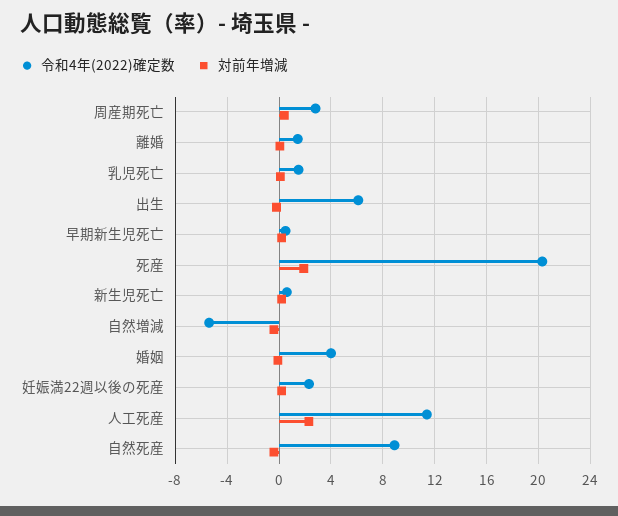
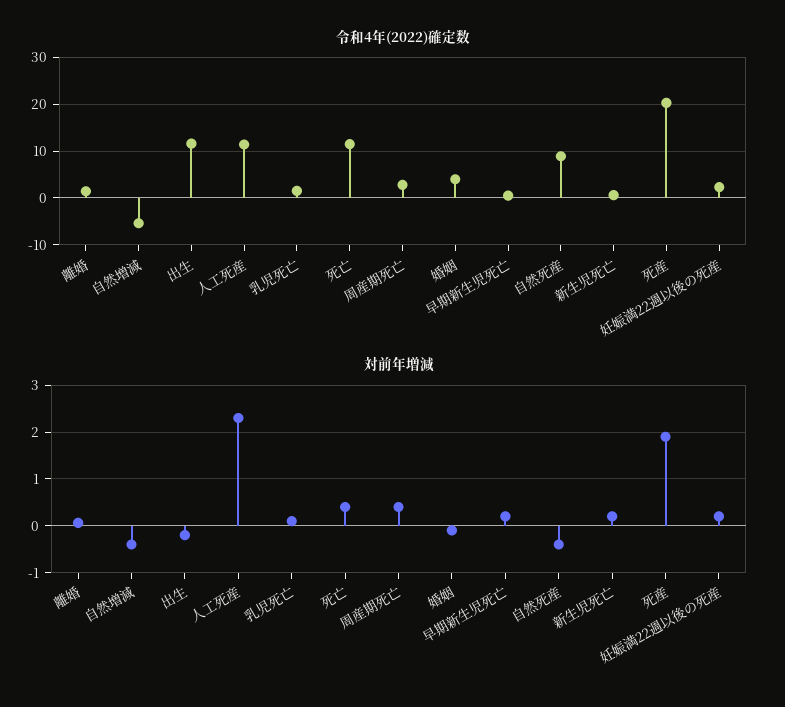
  {
    "令和4年(2022)確定数": {
      "周産期死亡": 3,
      "離婚": 1.5,
      "乳児死亡": 1.5,
-     "出生": 6,
+     "出生": 12,
      "早期新生児死亡": 0.5,
      "死産": 20.5,
      "新生児死亡": 0.5,
      "自然増減": -5.5,
      "婚姻": 4,
      "妊娠満22週以後の死産": 2.5,
      "人工死産": 11.5,
-     "自然死産": 9
+     "自然死産": 9,
+     "死亡": 12
    },
    "対前年増減": {
      "周産期死亡": 0.4,
      "離婚": 0,
      "乳児死亡": 0.2,
      "出生": -0.2,
      "早期新生児死亡": 0.2,
      "死産": 2,
      "新生児死亡": 0.2,
      "自然増減": -0.4,
      "婚姻": -0.2,
      "妊娠満22週以後の死産": 0.2,
      "人工死産": 2.4,
-     "自然死産": -0.4
+     "自然死産": -0.4,
+     "死亡": 0.4
    }
  }

